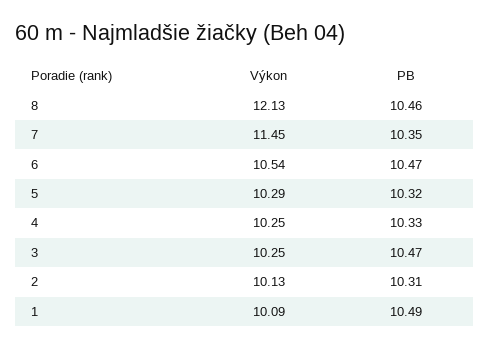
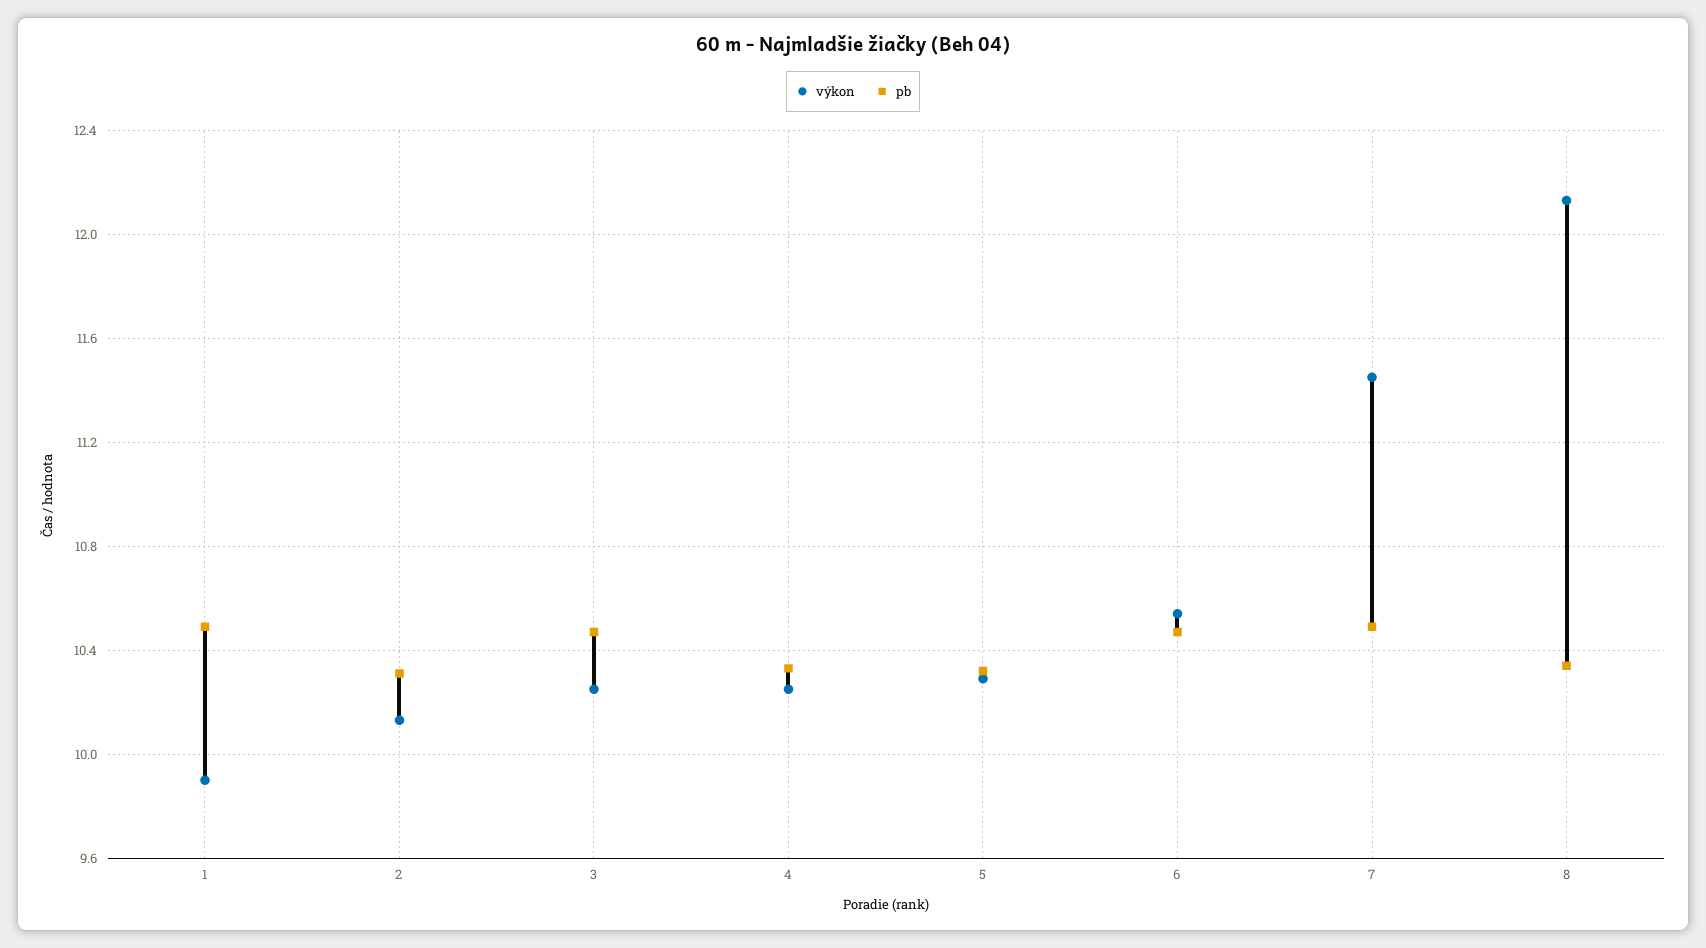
  {
    "Výkon": {
      "8": 12.13,
      "7": 11.45,
      "6": 10.54,
      "5": 10.29,
      "4": 10.25,
      "3": 10.25,
      "2": 10.13,
-     "1": 10.09
+     "1": 9.9
    },
    "PB": {
-     "8": 10.46,
+     "8": 10.35,
-     "7": 10.35,
+     "7": 10.5,
      "6": 10.47,
      "5": 10.32,
      "4": 10.33,
      "3": 10.47,
      "2": 10.31,
      "1": 10.49
    }
  }

